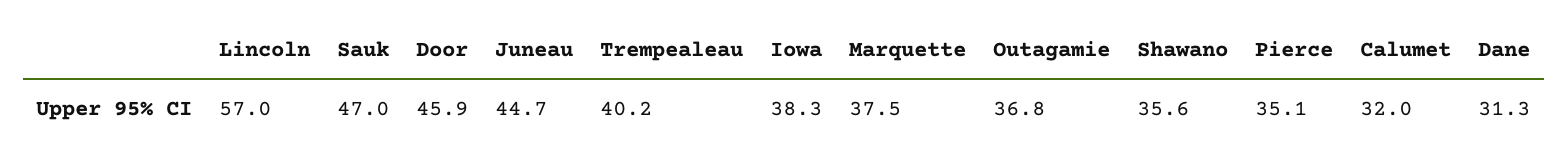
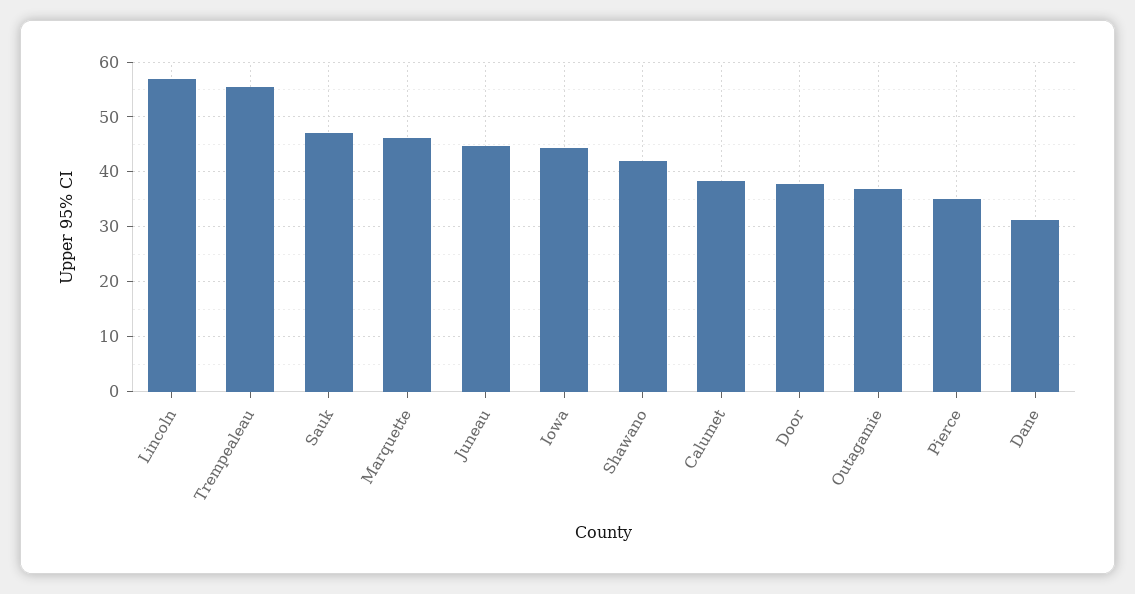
  {
    "Lincoln": 57,
    "Sauk": 47,
-   "Door": 45.9,
+   "Door": 38,
    "Juneau": 44.7,
-   "Trempealeau": 40.2,
+   "Trempealeau": 56,
-   "Iowa": 38.3,
+   "Iowa": 44,
-   "Marquette": 37.5,
+   "Marquette": 46,
    "Outagamie": 36.8,
-   "Shawano": 35.6,
+   "Shawano": 42,
    "Pierce": 35.1,
-   "Calumet": 32,
+   "Calumet": 38,
    "Dane": 31.3
  }

